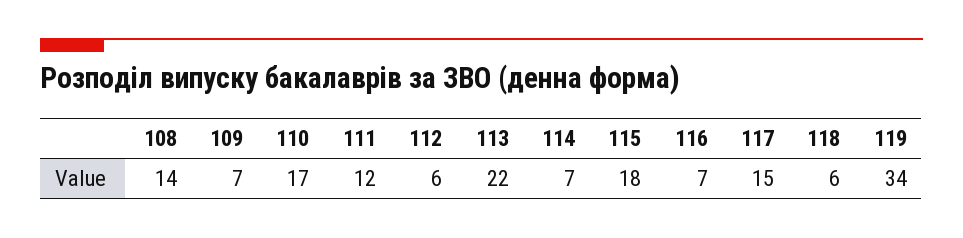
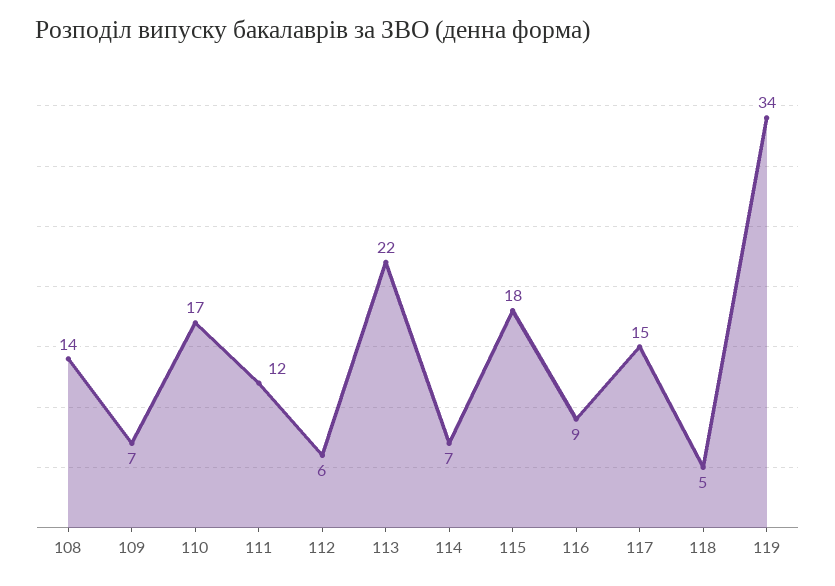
  {
    "108": 14,
    "109": 7,
    "110": 17,
    "111": 12,
    "112": 6,
    "113": 22,
    "114": 7,
    "115": 18,
-   "116": 7,
+   "116": 9,
    "117": 15,
-   "118": 6,
+   "118": 5,
    "119": 34
  }

